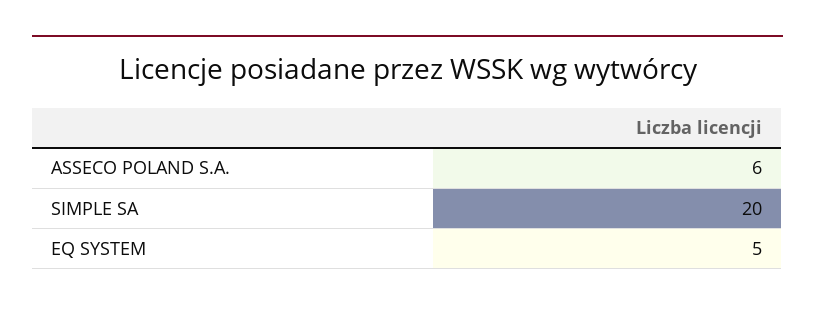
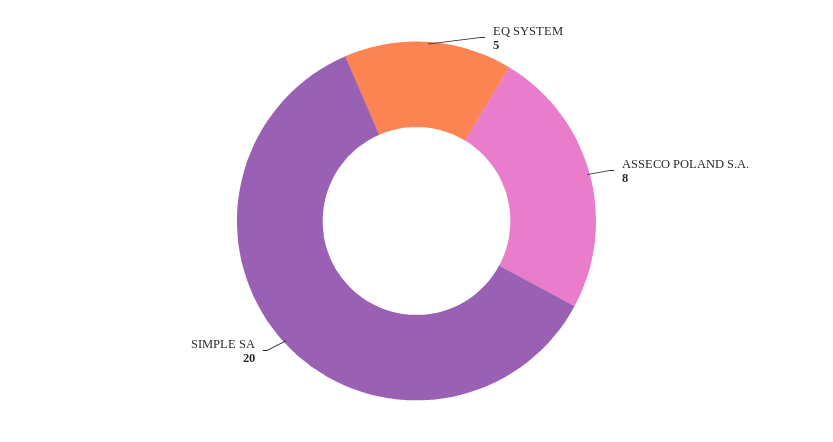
  {
-   "ASSECO POLAND S.A.": 6,
+   "ASSECO POLAND S.A.": 8,
    "SIMPLE SA": 20,
    "EQ SYSTEM": 5
  }

